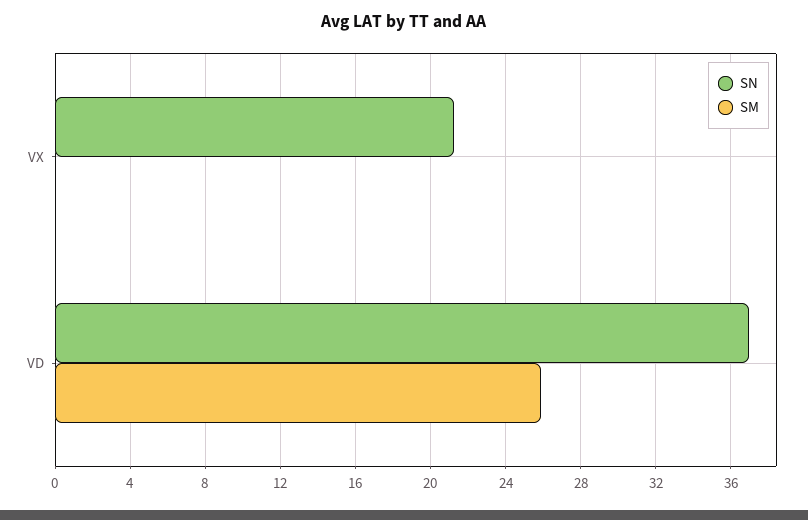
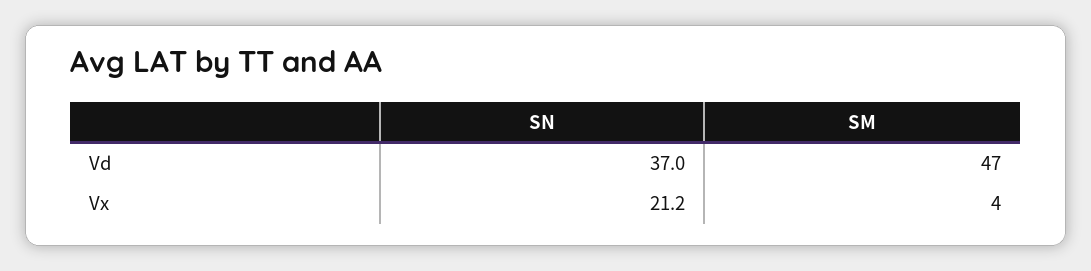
  {
    "SN": {
      "VX": 21.2,
      "VD": 37
    },
    "SM": {
-     "VX": 0,
+     "VX": 4,
-     "VD": 26
+     "VD": 47
    }
  }

